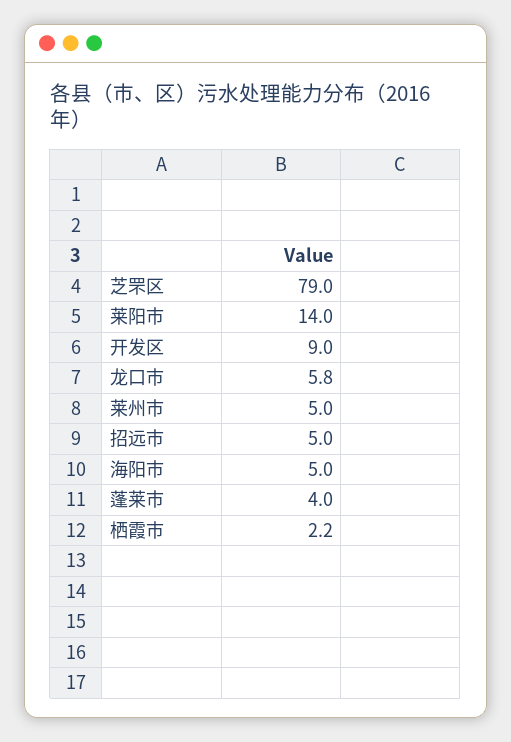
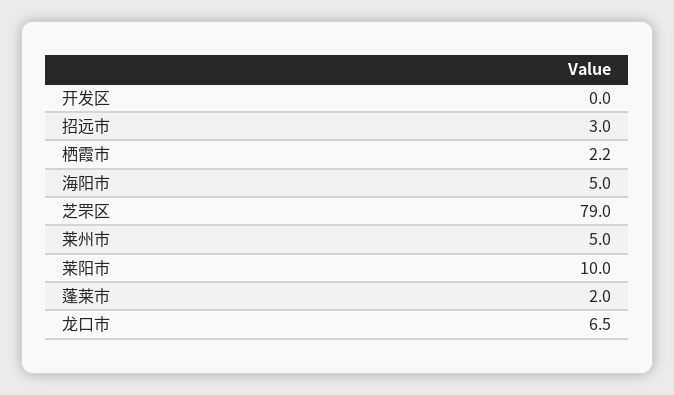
  {
    "芝罘区": 79,
-   "莱阳市": 14,
+   "莱阳市": 10,
-   "开发区": 9,
+   "开发区": 0,
-   "龙口市": 5.8,
+   "龙口市": 6.5,
    "莱州市": 5,
-   "招远市": 5,
+   "招远市": 3,
    "海阳市": 5,
-   "蓬莱市": 4,
+   "蓬莱市": 2,
    "栖霞市": 2.2
  }

